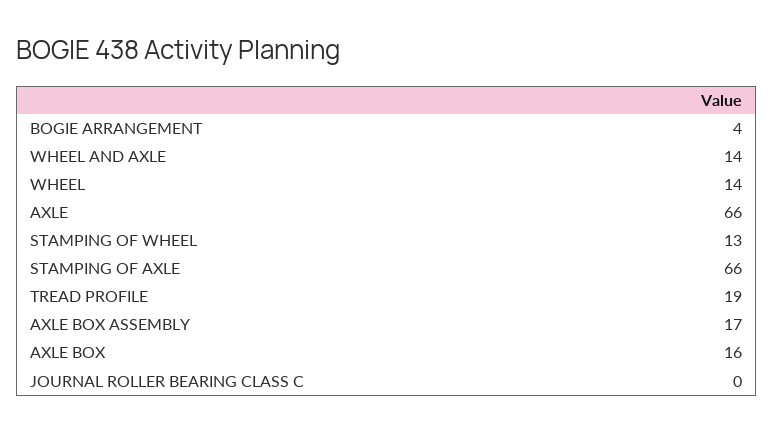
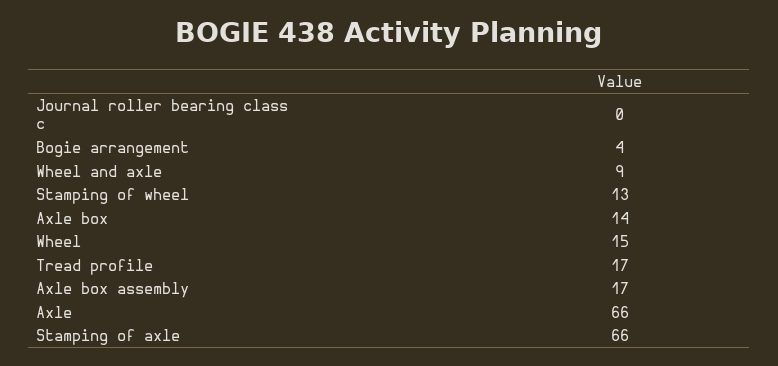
  {
    "BOGIE ARRANGEMENT": 4,
-   "WHEEL AND AXLE": 14,
+   "WHEEL AND AXLE": 9,
-   "WHEEL": 14,
+   "WHEEL": 15,
    "AXLE": 66,
    "STAMPING OF WHEEL": 13,
    "STAMPING OF AXLE": 66,
-   "TREAD PROFILE": 19,
+   "TREAD PROFILE": 17,
    "AXLE BOX ASSEMBLY": 17,
-   "AXLE BOX": 16,
+   "AXLE BOX": 14,
    "JOURNAL ROLLER BEARING CLASS C": 0
  }

